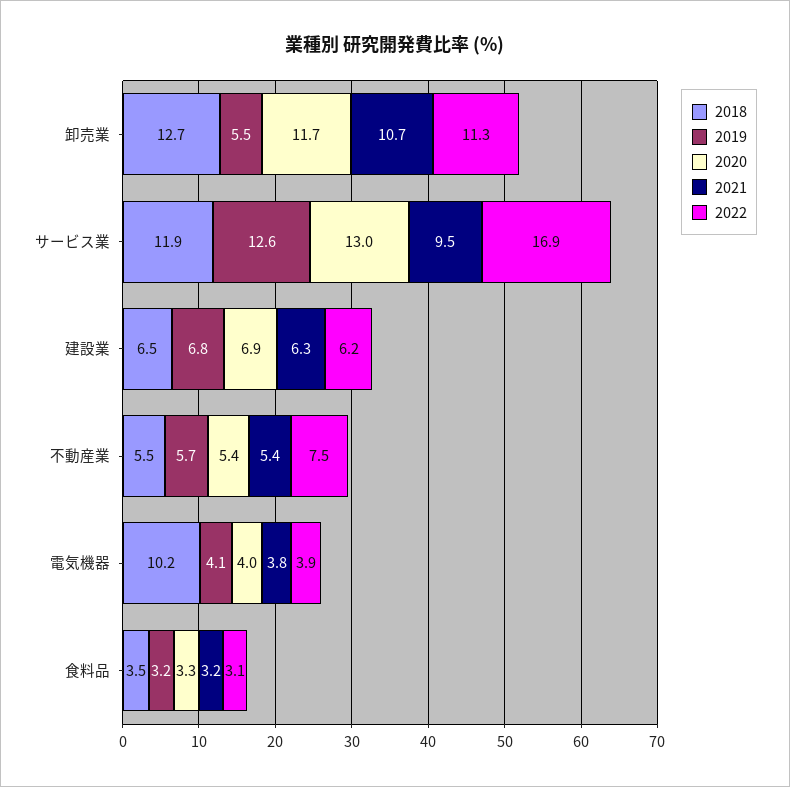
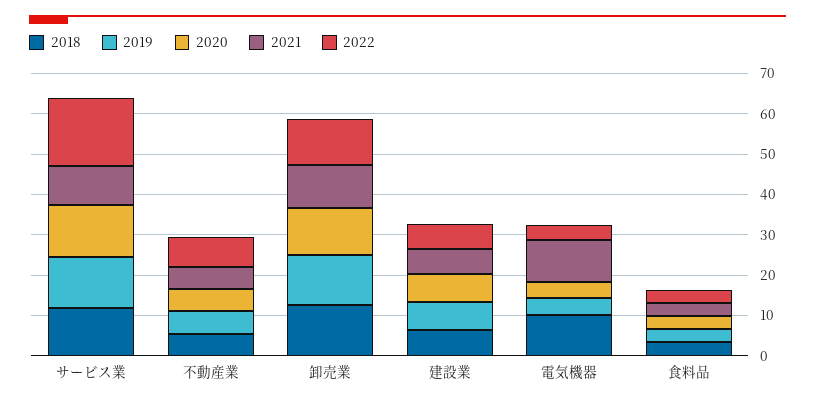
  {
    "2018": {
      "卸売業": 12.7,
      "サービス業": 11.9,
      "建設業": 6.5,
      "不動産業": 5.5,
      "電気機器": 10.2,
      "食料品": 3.5
    },
    "2019": {
-     "卸売業": 5.5,
+     "卸売業": 12,
      "サービス業": 12.6,
      "建設業": 6.8,
      "不動産業": 5.7,
      "電気機器": 4.1,
      "食料品": 3.2
    },
    "2020": {
      "卸売業": 11.7,
      "サービス業": 13,
      "建設業": 6.9,
      "不動産業": 5.4,
      "電気機器": 4,
      "食料品": 3.3
    },
    "2021": {
      "卸売業": 10.7,
      "サービス業": 9.5,
      "建設業": 6.3,
      "不動産業": 5.4,
-     "電気機器": 3.8,
+     "電気機器": 10,
      "食料品": 3.2
    },
    "2022": {
      "卸売業": 11.3,
      "サービス業": 16.9,
      "建設業": 6.2,
      "不動産業": 7.5,
      "電気機器": 3.9,
      "食料品": 3.1
    }
  }

